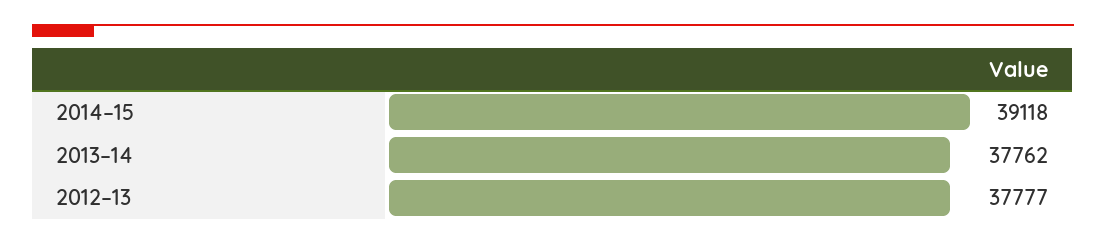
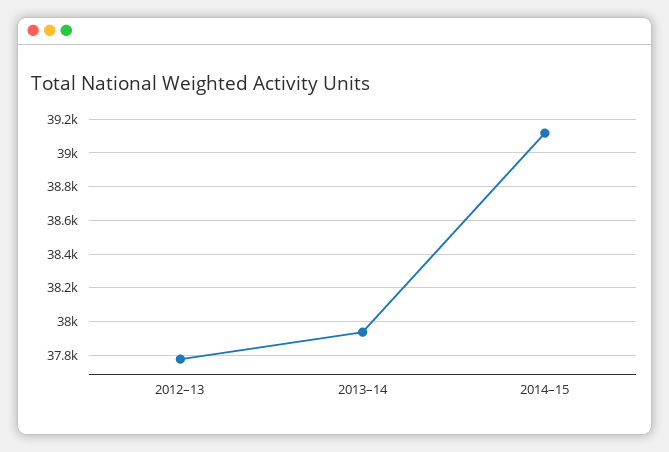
  {
    "2014–15": 39118,
-   "2013–14": 37762,
+   "2013–14": 37950,
    "2012–13": 37777
  }

